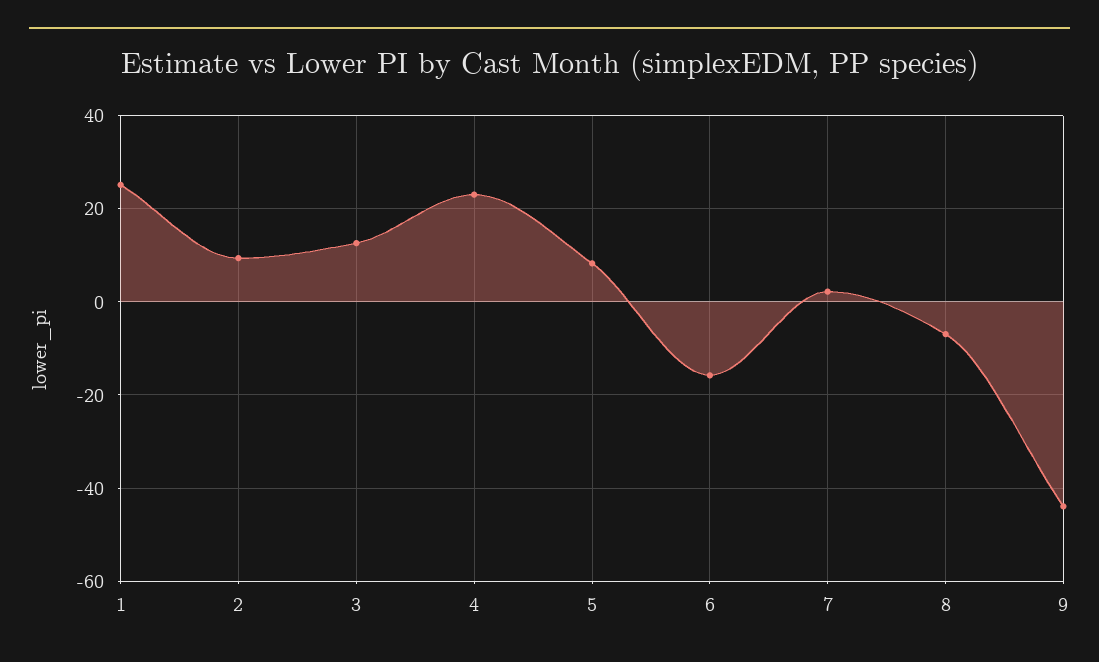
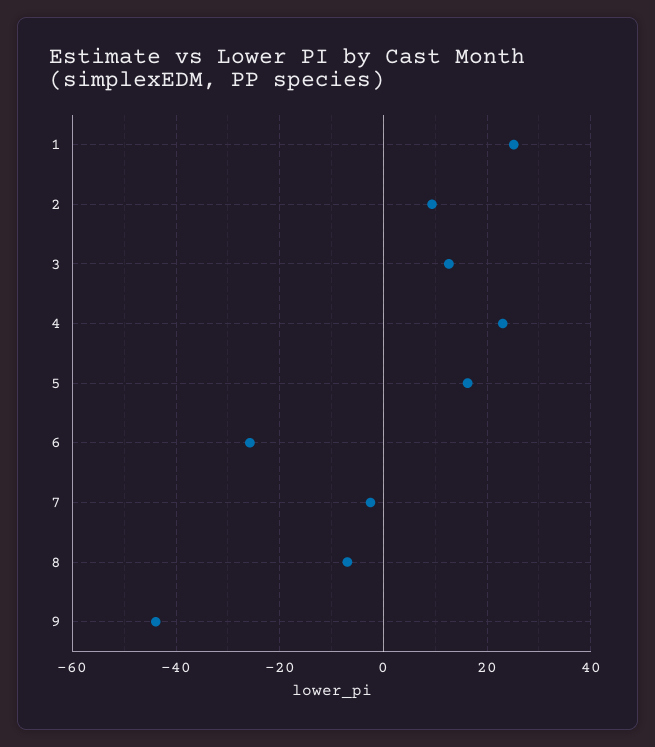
  {
    "1": 26,
    "2": 10,
    "3": 12,
    "4": 24,
-   "5": 8,
+   "5": 16,
-   "6": -16,
+   "6": -26,
-   "7": 2,
+   "7": -2,
    "8": -6,
    "9": -44
  }

